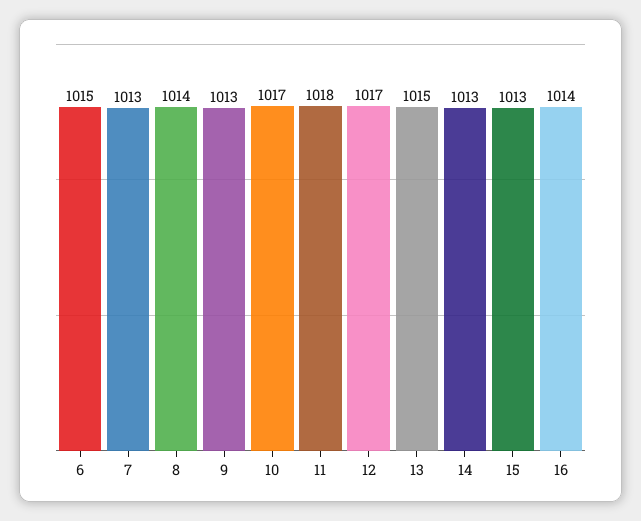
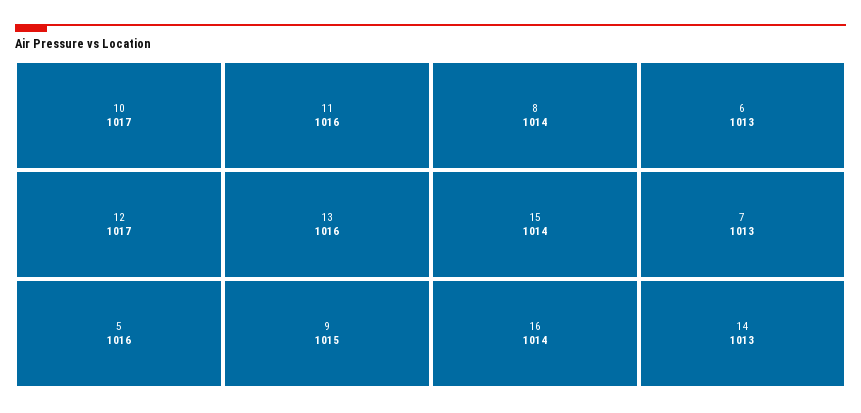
  {
-   "6": 1015,
+   "6": 1013,
    "7": 1013,
    "8": 1014,
-   "9": 1013,
+   "9": 1015,
    "10": 1017,
-   "11": 1018,
+   "11": 1016,
    "12": 1017,
-   "13": 1015,
+   "13": 1016,
    "14": 1013,
-   "15": 1013,
+   "15": 1014,
-   "16": 1014
+   "16": 1014,
+   "5": 1016
  }

